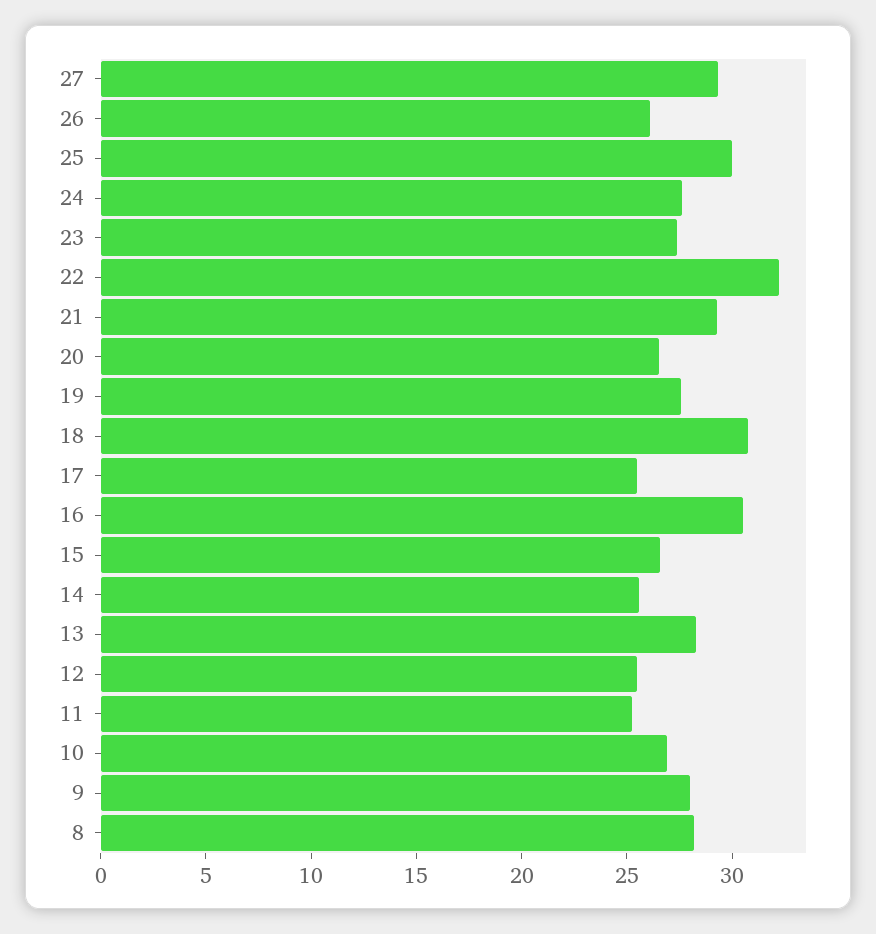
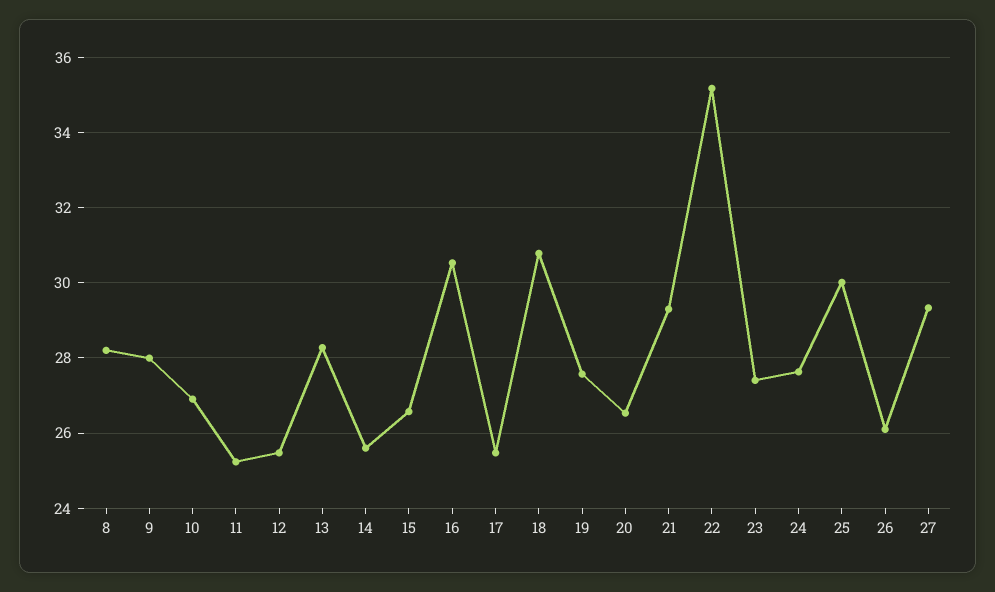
  {
    "27": 29.4,
    "26": 26.2,
    "25": 30,
    "24": 27.6,
    "23": 27.4,
-   "22": 32,
+   "22": 35.2,
    "21": 29.4,
    "20": 26.6,
    "19": 27.6,
    "18": 30.8,
    "17": 25.4,
    "16": 30.6,
    "15": 26.6,
    "14": 25.6,
    "13": 28.2,
    "12": 25.4,
    "11": 25.2,
    "10": 27,
    "9": 28,
    "8": 28.2
  }

